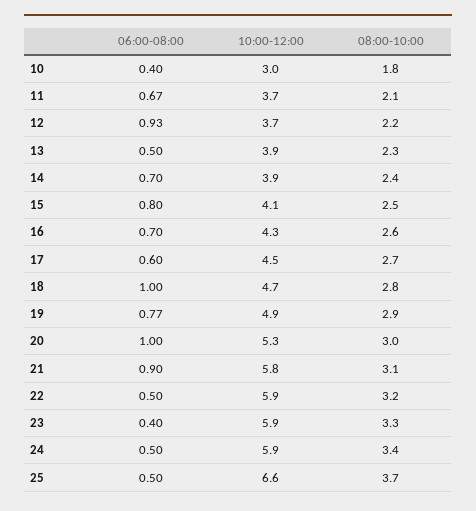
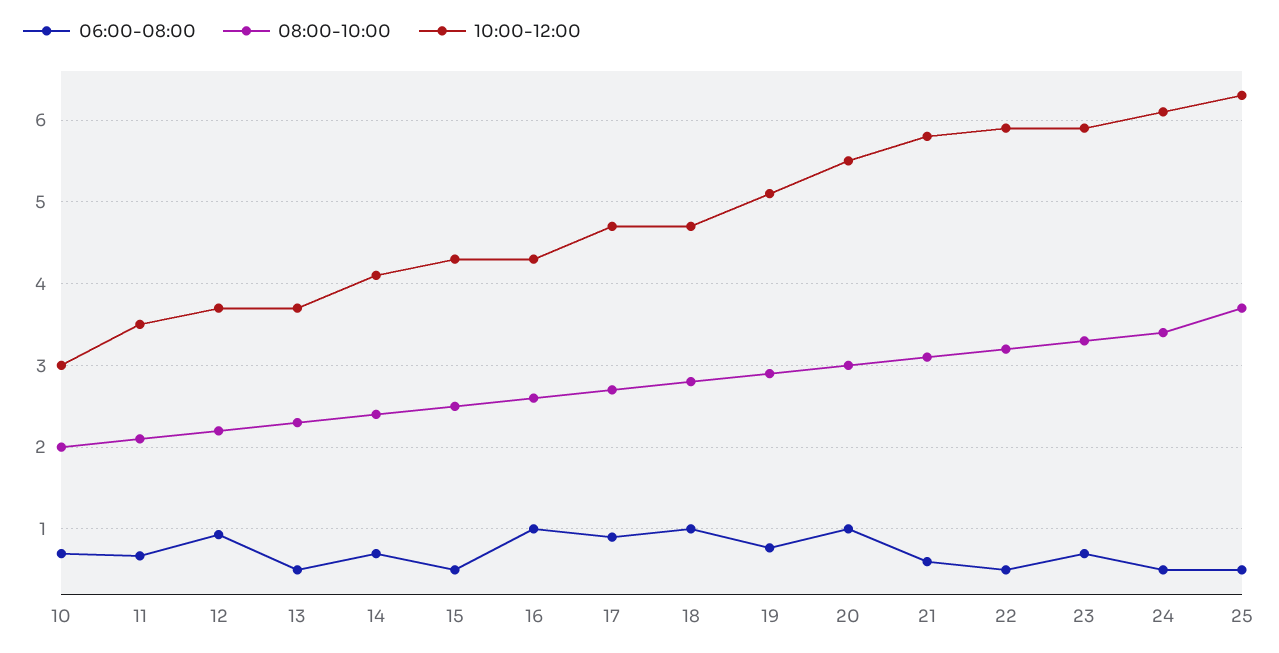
  {
    "06:00-08:00": {
-     "10": 0.4,
+     "10": 0.7,
      "11": 0.67,
      "12": 0.93,
      "13": 0.5,
      "14": 0.7,
-     "15": 0.8,
+     "15": 0.5,
-     "16": 0.7,
+     "16": 1,
-     "17": 0.6,
+     "17": 0.9,
      "18": 1,
      "19": 0.77,
      "20": 1,
-     "21": 0.9,
+     "21": 0.6,
      "22": 0.5,
-     "23": 0.4,
+     "23": 0.7,
      "24": 0.5,
      "25": 0.5
    },
    "10:00-12:00": {
      "10": 3,
-     "11": 3.7,
+     "11": 3.5,
      "12": 3.7,
-     "13": 3.9,
+     "13": 3.7,
-     "14": 3.9,
+     "14": 4.1,
-     "15": 4.1,
+     "15": 4.3,
      "16": 4.3,
-     "17": 4.5,
+     "17": 4.7,
      "18": 4.7,
-     "19": 4.9,
+     "19": 5.1,
-     "20": 5.3,
+     "20": 5.5,
      "21": 5.8,
      "22": 5.9,
      "23": 5.9,
-     "24": 5.9,
+     "24": 6.1,
-     "25": 6.6
+     "25": 6.3
    },
    "08:00-10:00": {
-     "10": 1.8,
+     "10": 2,
      "11": 2.1,
      "12": 2.2,
      "13": 2.3,
      "14": 2.4,
      "15": 2.5,
      "16": 2.6,
      "17": 2.7,
      "18": 2.8,
      "19": 2.9,
      "20": 3,
      "21": 3.1,
      "22": 3.2,
      "23": 3.3,
      "24": 3.4,
      "25": 3.7
    }
  }

